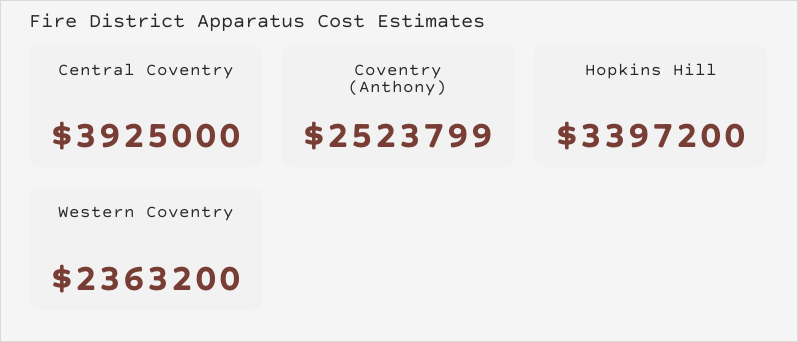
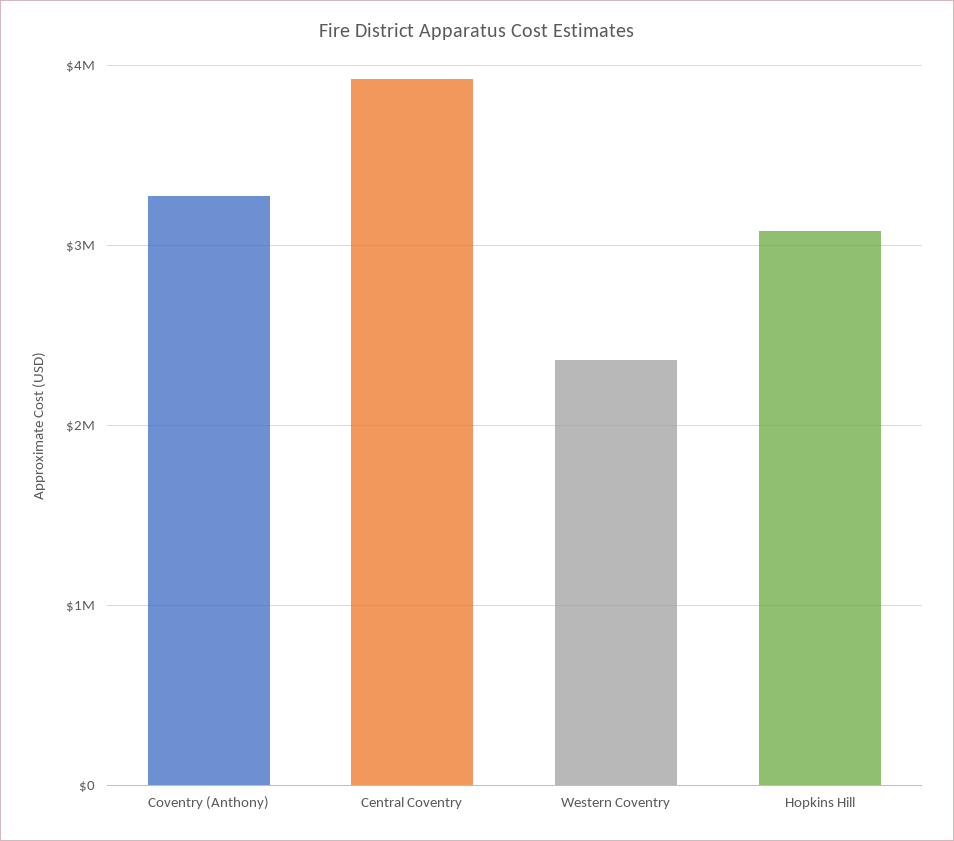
  {
    "Central Coventry": 3925000,
-   "Coventry (Anthony)": 2523799,
+   "Coventry (Anthony)": 3300000,
-   "Hopkins Hill": 3397200,
+   "Hopkins Hill": 3100000,
    "Western Coventry": 2363200
  }

